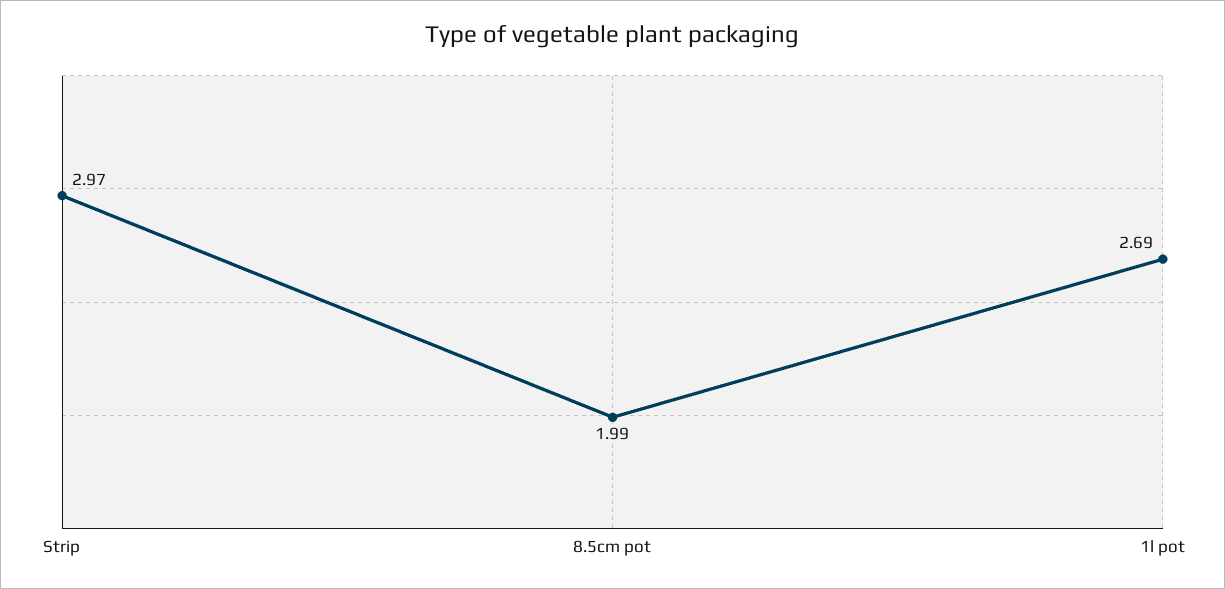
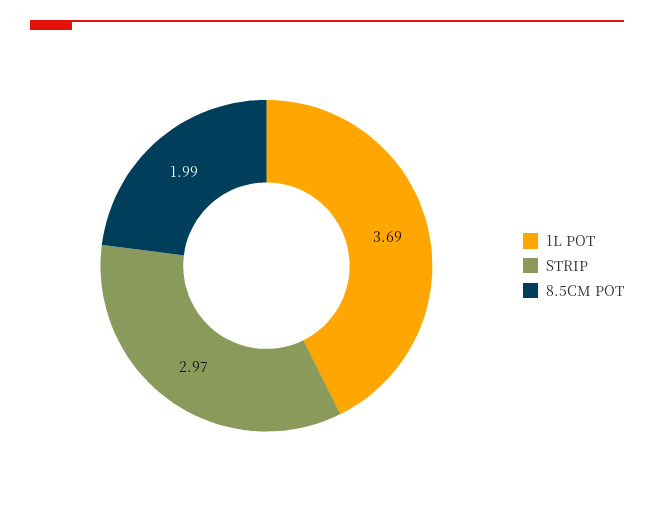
  {
    "Strip": 2.97,
    "8.5cm pot": 1.99,
-   "1l pot": 2.69
+   "1l pot": 3.69
  }

